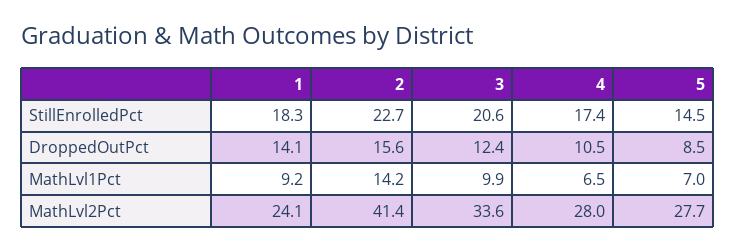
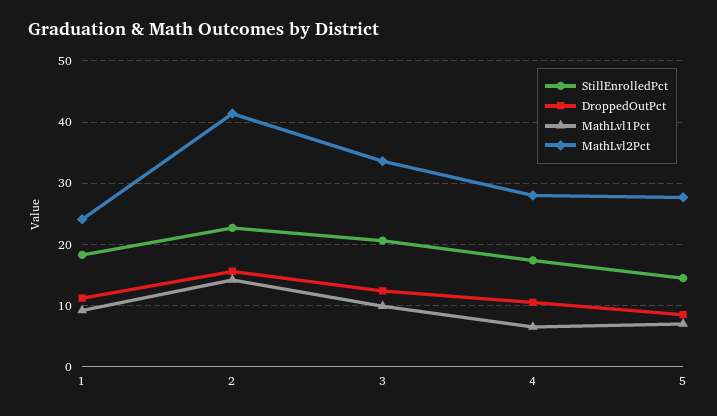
  {
    "StillEnrolledPct": {
      "1": 18.3,
      "2": 22.7,
      "3": 20.6,
      "4": 17.4,
      "5": 14.5
    },
    "DroppedOutPct": {
-     "1": 14.1,
+     "1": 11,
      "2": 15.6,
      "3": 12.4,
      "4": 10.5,
      "5": 8.5
    },
    "MathLvl1Pct": {
      "1": 9.2,
      "2": 14.2,
      "3": 9.9,
      "4": 6.5,
      "5": 7
    },
    "MathLvl2Pct": {
      "1": 24.1,
      "2": 41.4,
      "3": 33.6,
      "4": 28,
      "5": 27.7
    }
  }

